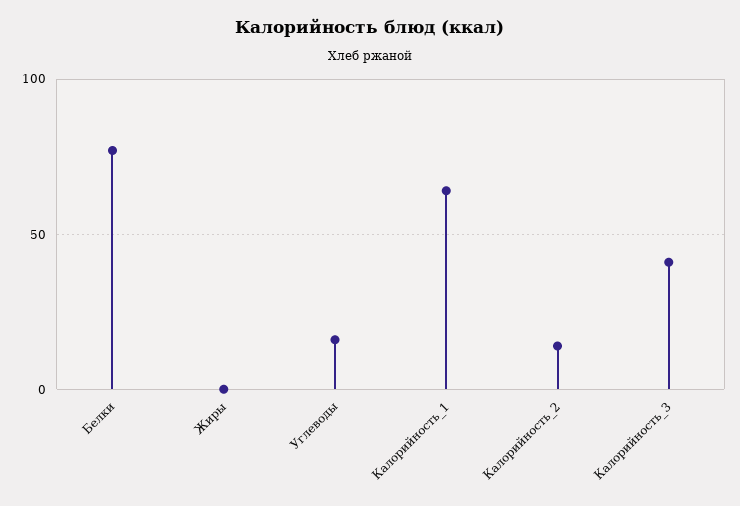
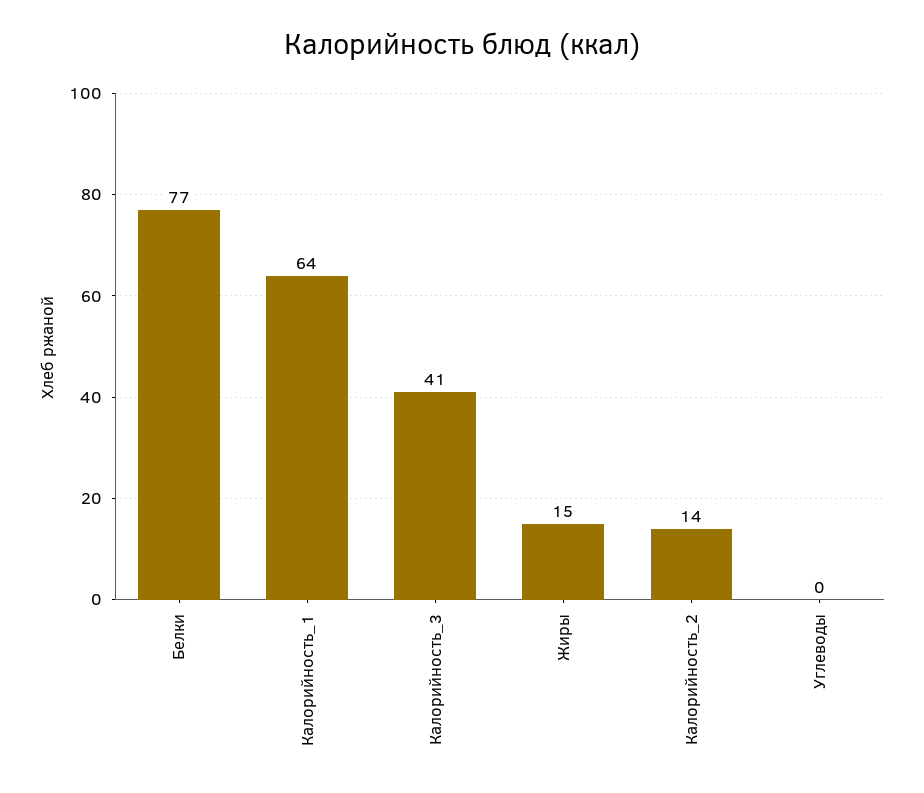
  {
    "Белки": 77,
-   "Жиры": 0,
+   "Жиры": 15,
-   "Углеводы": 15,
+   "Углеводы": 0,
    "Калорийность_1": 64,
    "Калорийность_2": 14,
    "Калорийность_3": 41
  }

